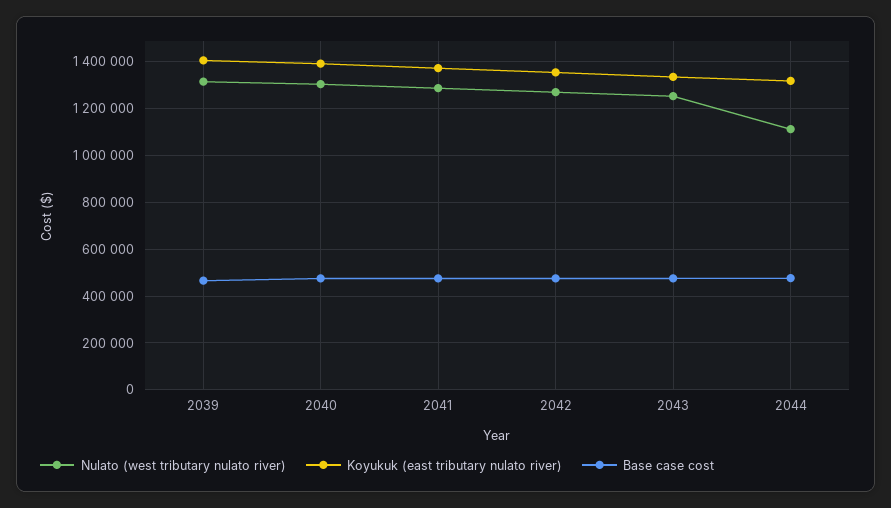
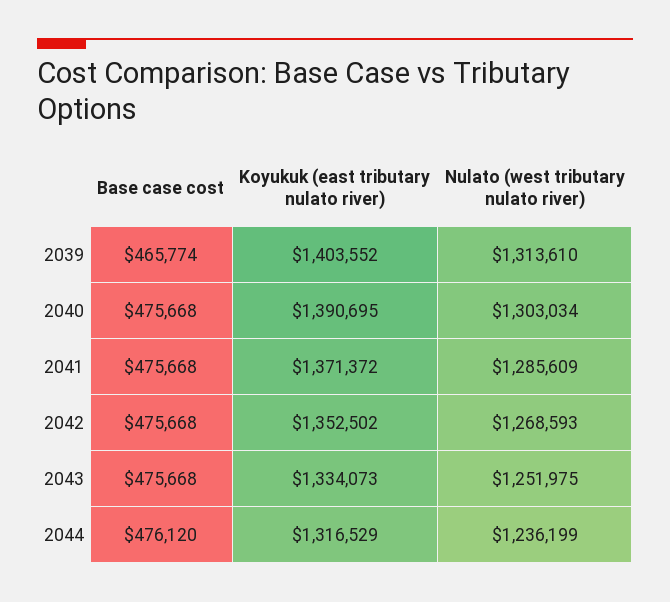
  {
    "Nulato (west tributary nulato river)": {
      "2039": 1313610,
      "2040": 1303034,
      "2041": 1285609,
      "2042": 1268593,
      "2043": 1251975,
-     "2044": 1100000
+     "2044": 1236199
    },
    "Koyukuk (east tributary nulato river)": {
      "2039": 1403552,
      "2040": 1390695,
      "2041": 1371372,
      "2042": 1352502,
      "2043": 1334073,
      "2044": 1316529
    },
    "Base case cost": {
      "2039": 465774,
      "2040": 475668,
      "2041": 475668,
      "2042": 475668,
      "2043": 475668,
      "2044": 476120
    }
  }

